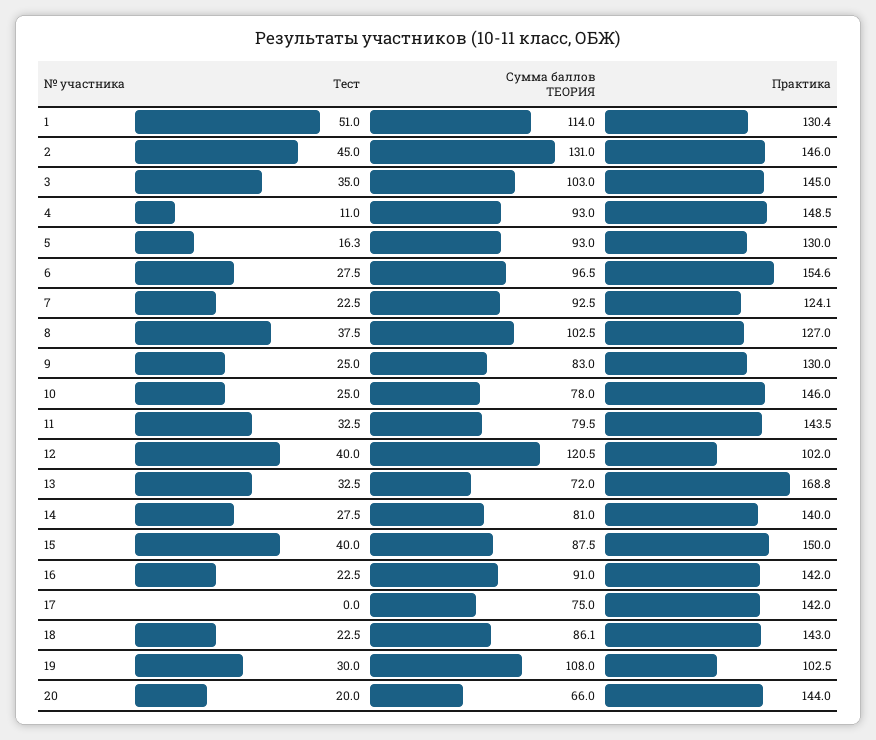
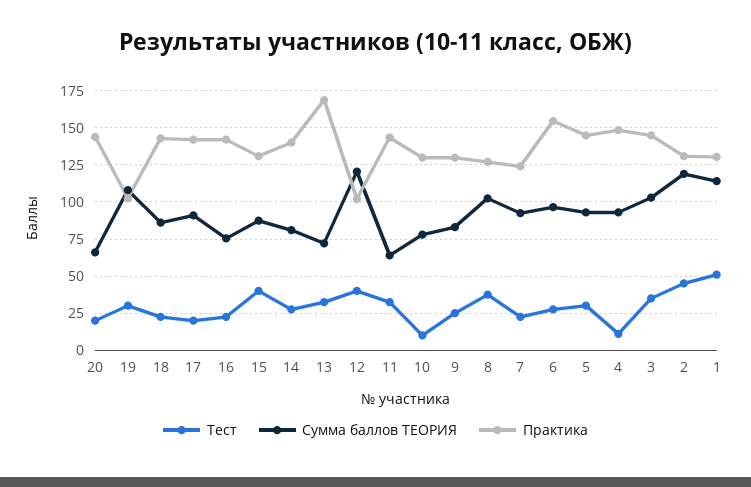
  {
    "Тест": {
      "1": 51,
      "2": 45,
      "3": 35,
      "4": 11,
-     "5": 16.3,
+     "5": 30,
      "6": 27.5,
      "7": 22.5,
      "8": 37.5,
      "9": 25,
-     "10": 25,
+     "10": 10,
      "11": 32.5,
      "12": 40,
      "13": 32.5,
      "14": 27.5,
      "15": 40,
      "16": 22.5,
-     "17": 0,
+     "17": 20,
      "18": 22.5,
      "19": 30,
      "20": 20
    },
    "Сумма баллов ТЕОРИЯ": {
      "1": 114,
-     "2": 131,
+     "2": 120,
      "3": 103,
      "4": 93,
      "5": 93,
      "6": 96.5,
      "7": 92.5,
      "8": 102.5,
      "9": 83,
      "10": 78,
-     "11": 79.5,
+     "11": 65,
      "12": 120.5,
      "13": 72,
      "14": 81,
      "15": 87.5,
-     "16": 91,
+     "16": 75,
-     "17": 75,
+     "17": 90,
      "18": 86.1,
      "19": 108,
      "20": 66
    },
    "Практика": {
      "1": 130.4,
-     "2": 146,
+     "2": 130,
      "3": 145,
      "4": 148.5,
-     "5": 130,
+     "5": 145,
      "6": 154.6,
      "7": 124.1,
      "8": 127,
      "9": 130,
-     "10": 146,
+     "10": 130,
      "11": 143.5,
      "12": 102,
      "13": 168.8,
      "14": 140,
-     "15": 150,
+     "15": 130,
      "16": 142,
      "17": 142,
      "18": 143,
      "19": 102.5,
      "20": 144
    }
  }

